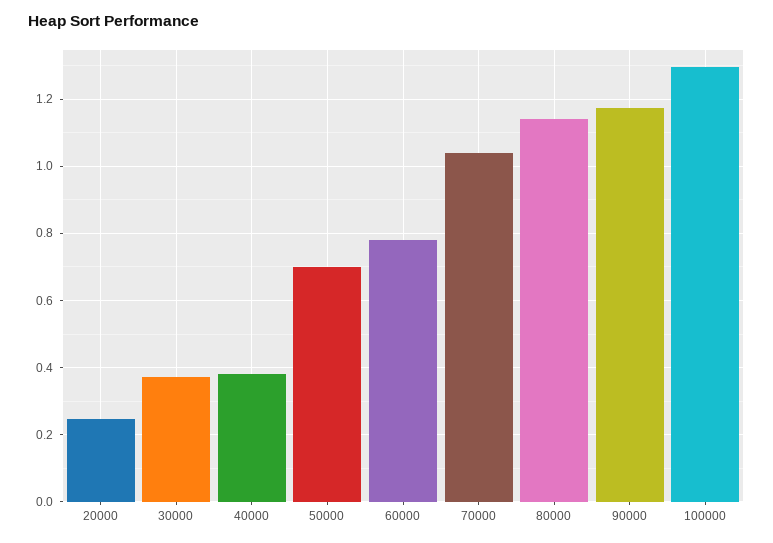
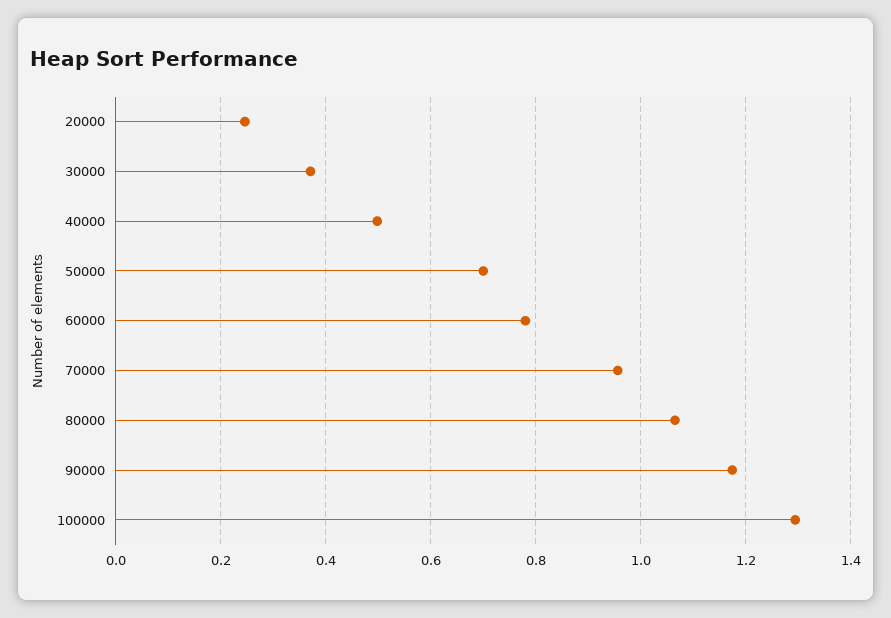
  {
    "20000": 0.24,
    "30000": 0.38,
-   "40000": 0.38,
+   "40000": 0.5,
    "50000": 0.7,
    "60000": 0.78,
-   "70000": 1.04,
+   "70000": 0.96,
-   "80000": 1.14,
+   "80000": 1.06,
    "90000": 1.18,
    "100000": 1.3
  }

